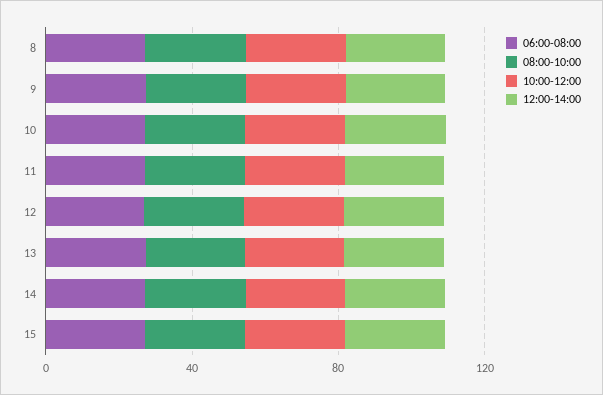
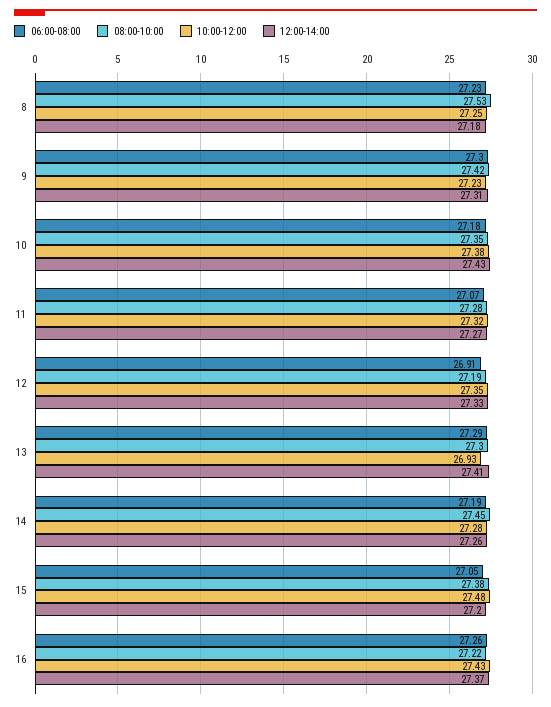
  {
    "06:00-08:00": {
      "8": 27.23,
      "9": 27.3,
      "10": 27.18,
      "11": 27.07,
      "12": 26.91,
      "13": 27.29,
      "14": 27.19,
-     "15": 27.05
+     "15": 27.05,
+     "16": 27.26
    },
    "08:00-10:00": {
      "8": 27.53,
      "9": 27.42,
      "10": 27.35,
      "11": 27.28,
      "12": 27.19,
      "13": 27.3,
      "14": 27.45,
-     "15": 27.38
+     "15": 27.38,
+     "16": 27.22
    },
    "10:00-12:00": {
      "8": 27.25,
      "9": 27.23,
      "10": 27.38,
      "11": 27.32,
      "12": 27.35,
      "13": 26.93,
      "14": 27.28,
-     "15": 27.48
+     "15": 27.48,
+     "16": 27.43
    },
    "12:00-14:00": {
      "8": 27.18,
      "9": 27.31,
      "10": 27.43,
      "11": 27.27,
      "12": 27.33,
      "13": 27.41,
      "14": 27.26,
-     "15": 27.2
+     "15": 27.2,
+     "16": 27.37
    }
  }

